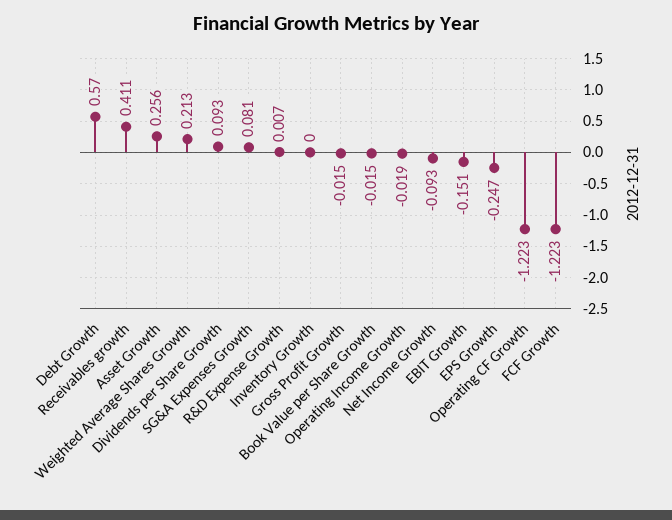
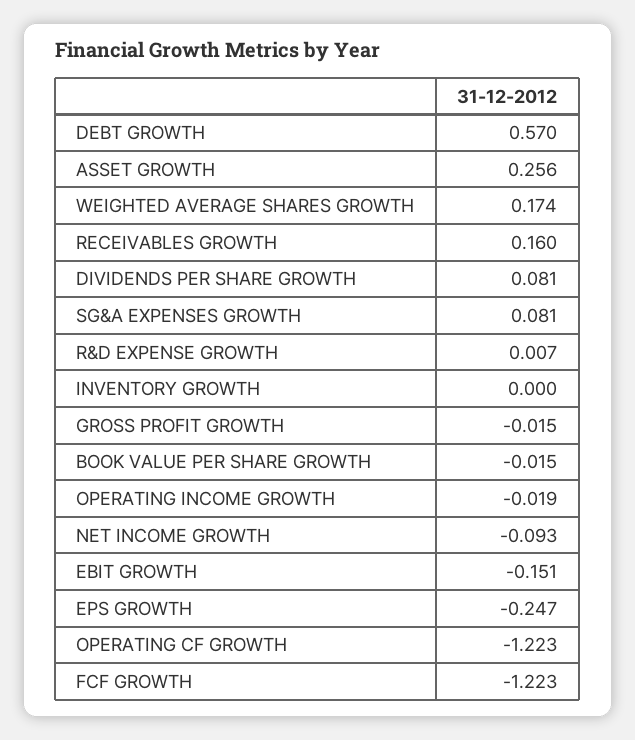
  {
    "Debt Growth": 0.57,
-   "Receivables growth": 0.411,
+   "Receivables growth": 0.16,
    "Asset Growth": 0.256,
-   "Weighted Average Shares Growth": 0.213,
+   "Weighted Average Shares Growth": 0.174,
-   "Dividends per Share Growth": 0.093,
+   "Dividends per Share Growth": 0.081,
    "SG&A Expenses Growth": 0.081,
    "R&D Expense Growth": 0.007,
    "Inventory Growth": 0,
    "Gross Profit Growth": -0.015,
    "Book Value per Share Growth": -0.015,
    "Operating Income Growth": -0.019,
    "Net Income Growth": -0.093,
    "EBIT Growth": -0.151,
    "EPS Growth": -0.247,
    "Operating CF Growth": -1.223,
    "FCF Growth": -1.223
  }

